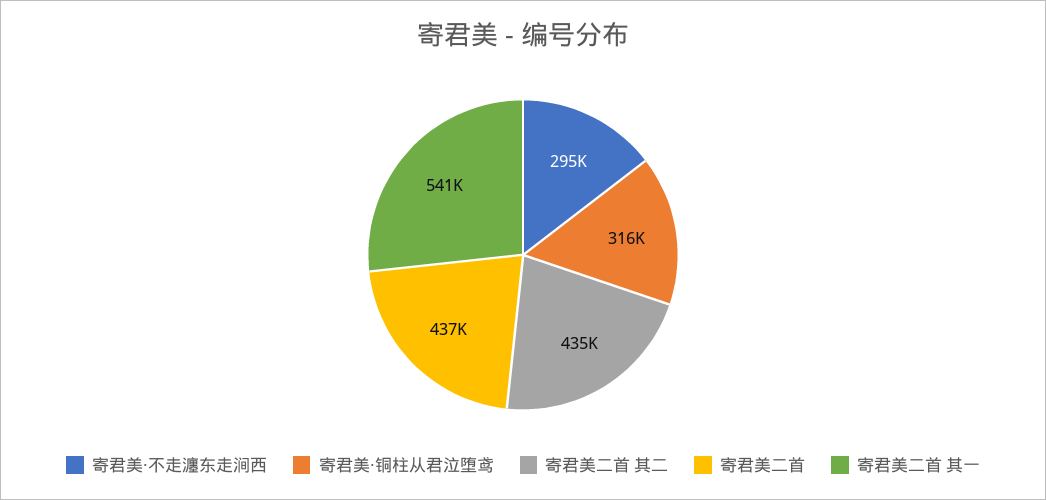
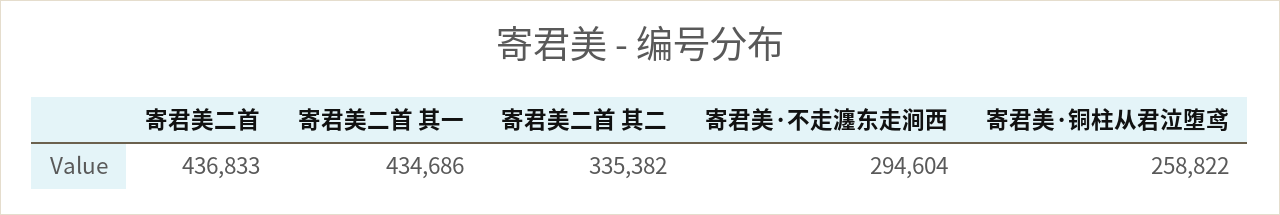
  {
    "寄君美·不走瀍东走涧西": 294604,
-   "寄君美·铜柱从君泣堕鸢": 316000,
+   "寄君美·铜柱从君泣堕鸢": 258822,
-   "寄君美二首 其二": 435000,
+   "寄君美二首 其二": 335382,
    "寄君美二首": 436833,
-   "寄君美二首 其一": 541000
+   "寄君美二首 其一": 434686
  }

